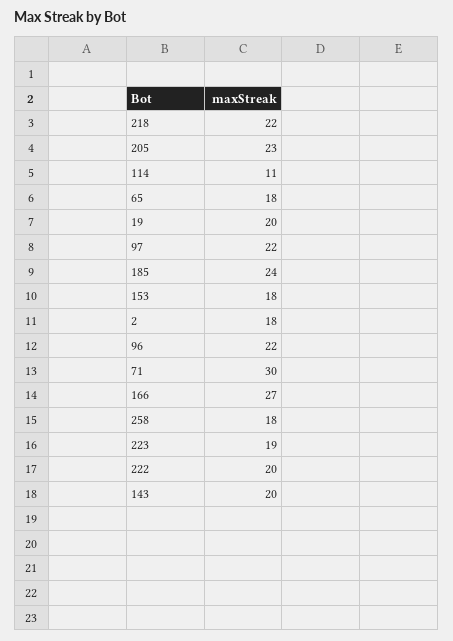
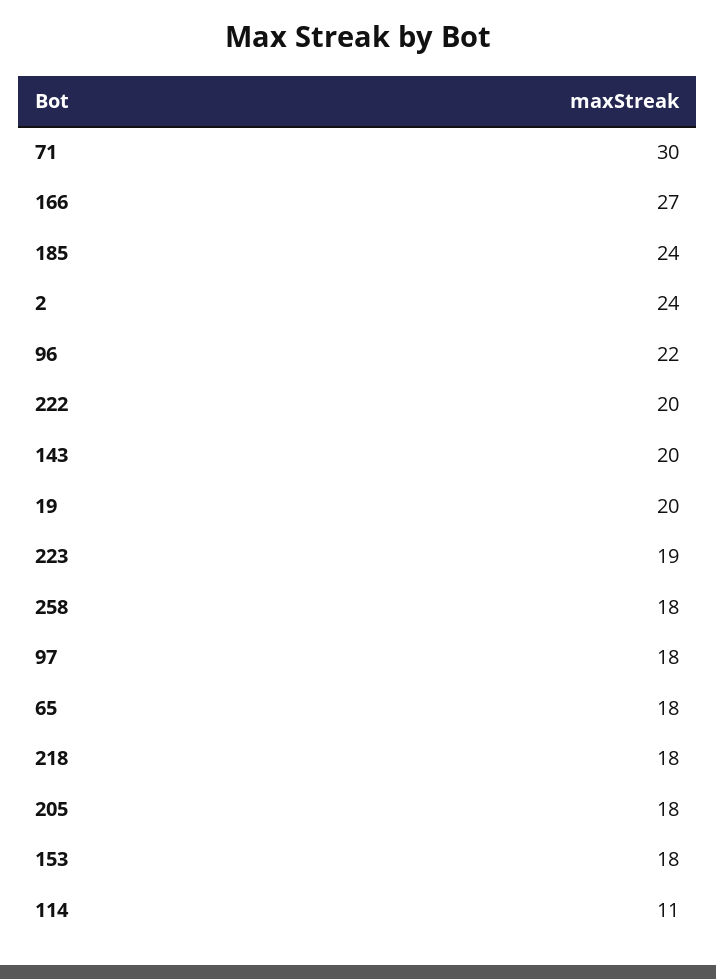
  {
-   "218": 22,
+   "218": 18,
-   "205": 23,
+   "205": 18,
    "114": 11,
    "65": 18,
    "19": 20,
-   "97": 22,
+   "97": 18,
    "185": 24,
    "153": 18,
-   "2": 18,
+   "2": 24,
    "96": 22,
    "71": 30,
    "166": 27,
    "258": 18,
    "223": 19,
    "222": 20,
    "143": 20
  }

